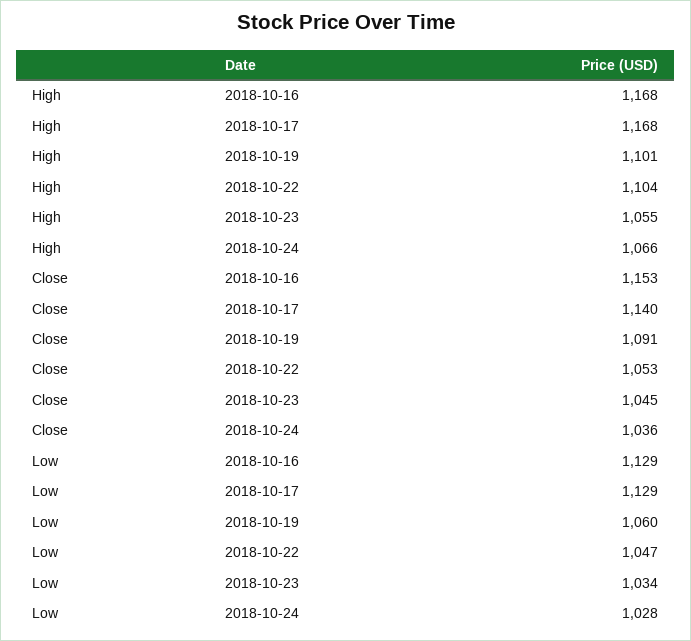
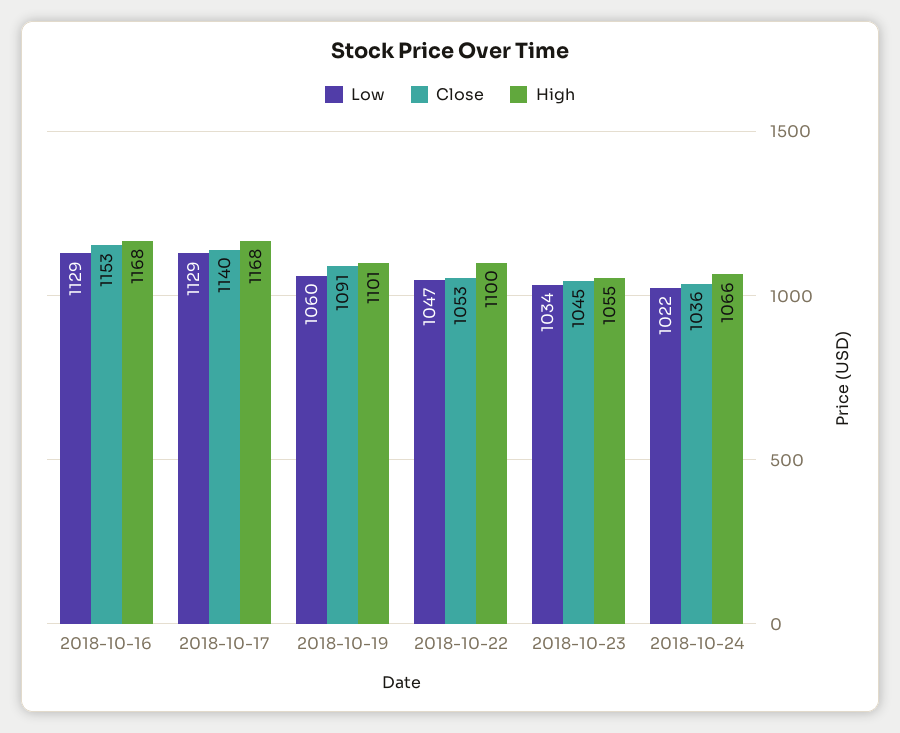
  {
    "High": {
      "2018-10-16": 1168,
      "2018-10-17": 1168,
      "2018-10-19": 1101,
-     "2018-10-22": 1104,
+     "2018-10-22": 1100,
      "2018-10-23": 1055,
      "2018-10-24": 1066
    },
    "Close": {
      "2018-10-16": 1153,
      "2018-10-17": 1140,
      "2018-10-19": 1091,
      "2018-10-22": 1053,
      "2018-10-23": 1045,
      "2018-10-24": 1036
    },
    "Low": {
      "2018-10-16": 1129,
      "2018-10-17": 1129,
      "2018-10-19": 1060,
      "2018-10-22": 1047,
      "2018-10-23": 1034,
-     "2018-10-24": 1028
+     "2018-10-24": 1022
    }
  }

